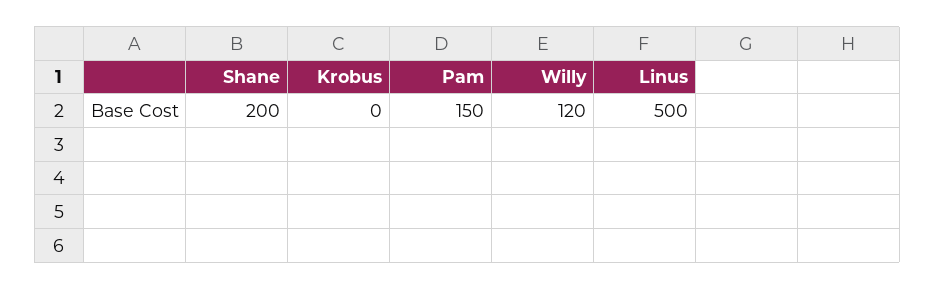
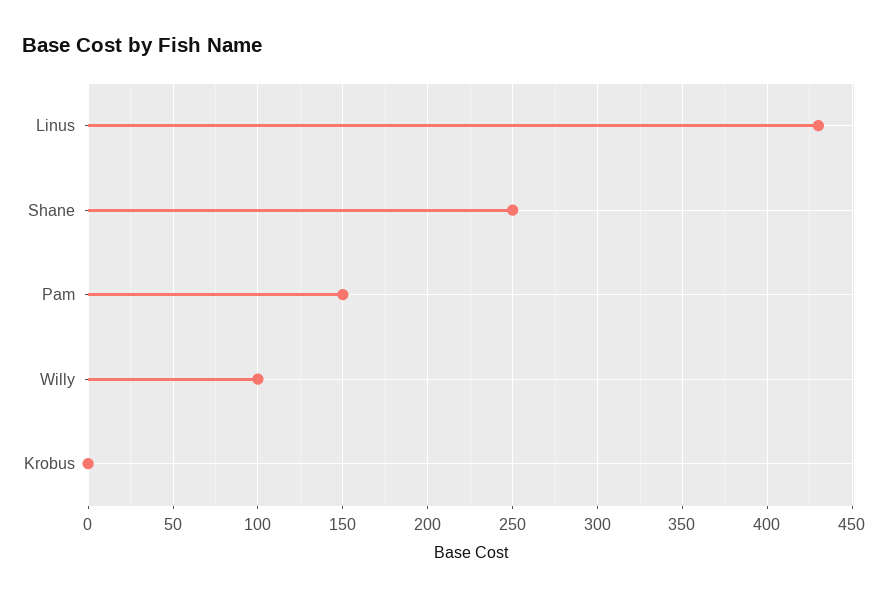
  {
-   "Shane": 200,
+   "Shane": 250,
    "Krobus": 0,
    "Pam": 150,
-   "Willy": 120,
+   "Willy": 100,
-   "Linus": 500
+   "Linus": 430
  }

